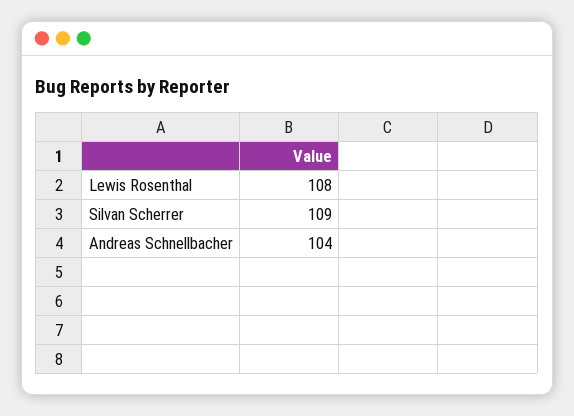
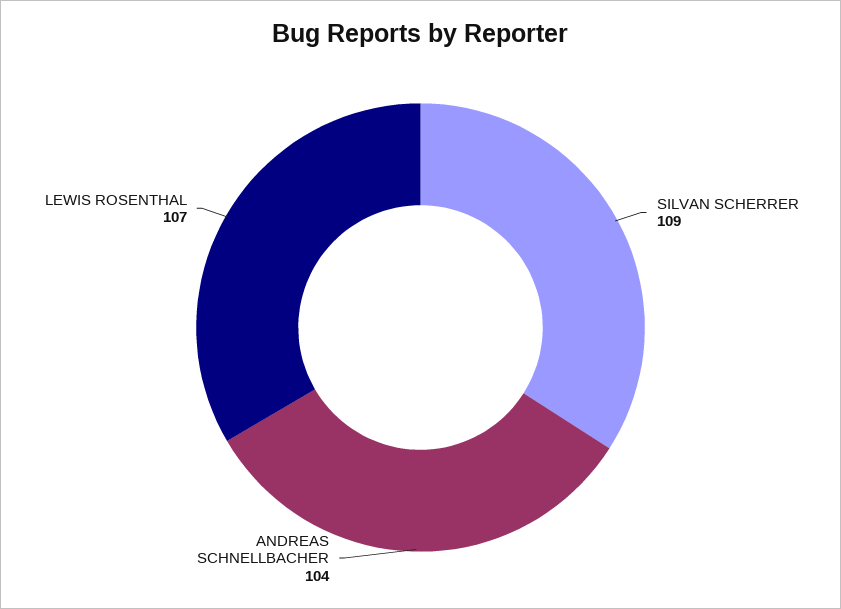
  {
-   "Lewis Rosenthal": 108,
+   "Lewis Rosenthal": 107,
    "Silvan Scherrer": 109,
    "Andreas Schnellbacher": 104
  }

